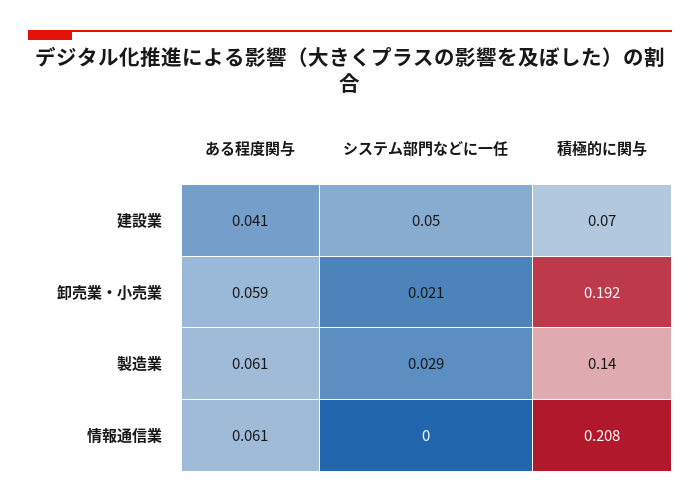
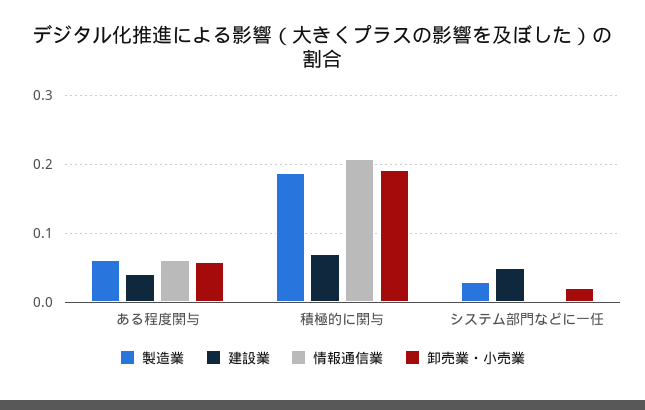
  {
    "建設業": {
      "ある程度関与": 0.041,
      "システム部門などに一任": 0.05,
      "積極的に関与": 0.07
    },
    "卸売業・小売業": {
      "ある程度関与": 0.059,
      "システム部門などに一任": 0.021,
      "積極的に関与": 0.192
    },
    "製造業": {
      "ある程度関与": 0.061,
      "システム部門などに一任": 0.029,
-     "積極的に関与": 0.14
+     "積極的に関与": 0.19
    },
    "情報通信業": {
      "ある程度関与": 0.061,
      "システム部門などに一任": 0,
      "積極的に関与": 0.208
    }
  }

